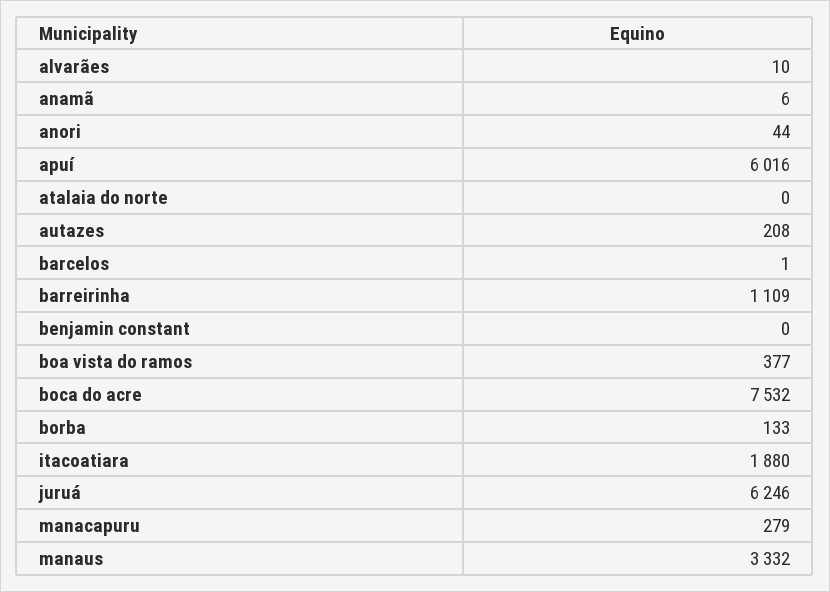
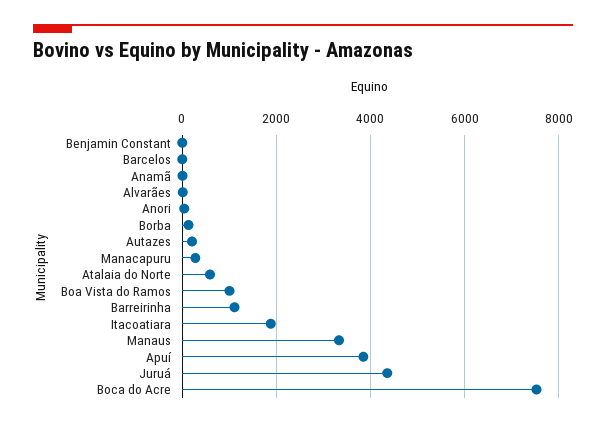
  {
    "alvarães": 10,
    "anamã": 6,
    "anori": 44,
-   "apuí": 6016,
+   "apuí": 3800,
-   "atalaia do norte": 0,
+   "atalaia do norte": 600,
    "autazes": 208,
    "barcelos": 1,
    "barreirinha": 1109,
    "benjamin constant": 0,
-   "boa vista do ramos": 377,
+   "boa vista do ramos": 1000,
    "boca do acre": 7532,
    "borba": 133,
    "itacoatiara": 1880,
-   "juruá": 6246,
+   "juruá": 4400,
    "manacapuru": 279,
    "manaus": 3332
  }

